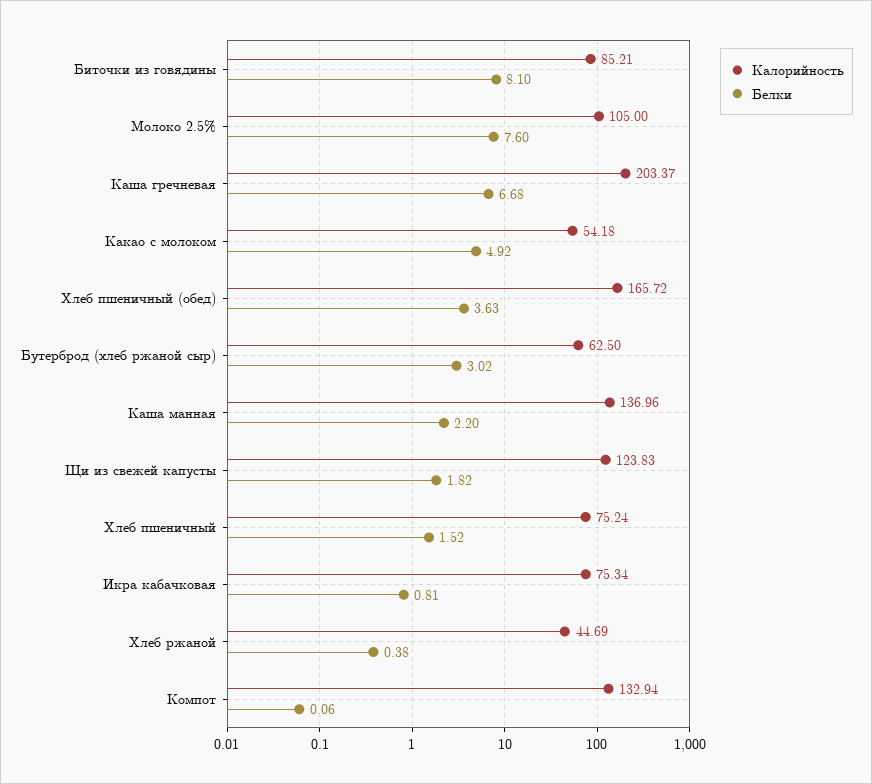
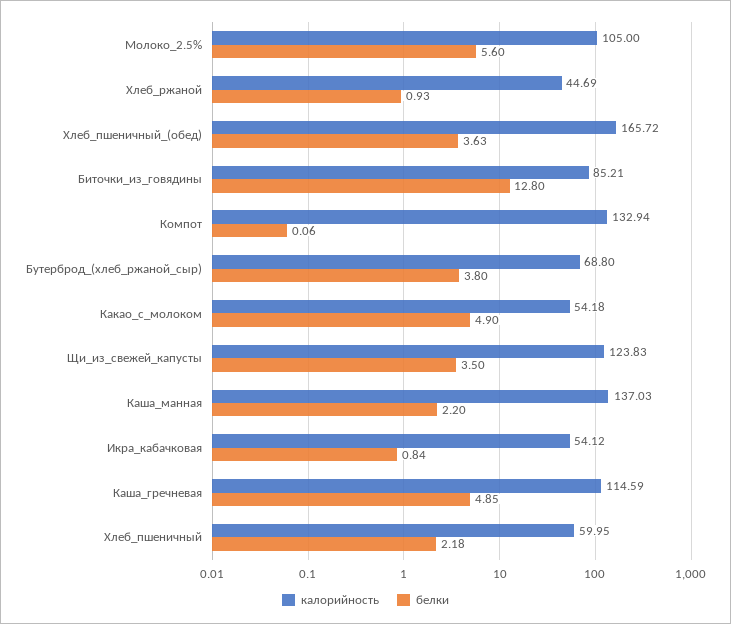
  {
    "Калорийность": {
      "Биточки из говядины": 85.21,
      "Молоко 2.5%": 105,
-     "Каша гречневая": 203.37,
+     "Каша гречневая": 114.59,
      "Какао с молоком": 54.18,
      "Хлеб пшеничный (обед)": 165.72,
-     "Бутерброд (хлеб ржаной сыр)": 62.5,
+     "Бутерброд (хлеб ржаной сыр)": 68.8,
-     "Каша манная": 136.96,
+     "Каша манная": 137.03,
      "Щи из свежей капусты": 123.83,
-     "Хлеб пшеничный": 75.24,
+     "Хлеб пшеничный": 59.95,
-     "Икра кабачковая": 75.34,
+     "Икра кабачковая": 54.12,
      "Хлеб ржаной": 44.69,
      "Компот": 132.94
    },
    "Белки": {
-     "Биточки из говядины": 8.1,
+     "Биточки из говядины": 12.8,
-     "Молоко 2.5%": 7.6,
+     "Молоко 2.5%": 5.6,
-     "Каша гречневая": 6.68,
+     "Каша гречневая": 4.85,
-     "Какао с молоком": 4.92,
+     "Какао с молоком": 4.9,
      "Хлеб пшеничный (обед)": 3.63,
-     "Бутерброд (хлеб ржаной сыр)": 3.02,
+     "Бутерброд (хлеб ржаной сыр)": 3.8,
      "Каша манная": 2.2,
-     "Щи из свежей капусты": 1.82,
+     "Щи из свежей капусты": 3.5,
-     "Хлеб пшеничный": 1.52,
+     "Хлеб пшеничный": 2.18,
-     "Икра кабачковая": 0.81,
+     "Икра кабачковая": 0.84,
-     "Хлеб ржаной": 0.38,
+     "Хлеб ржаной": 0.93,
      "Компот": 0.06
    }
  }

